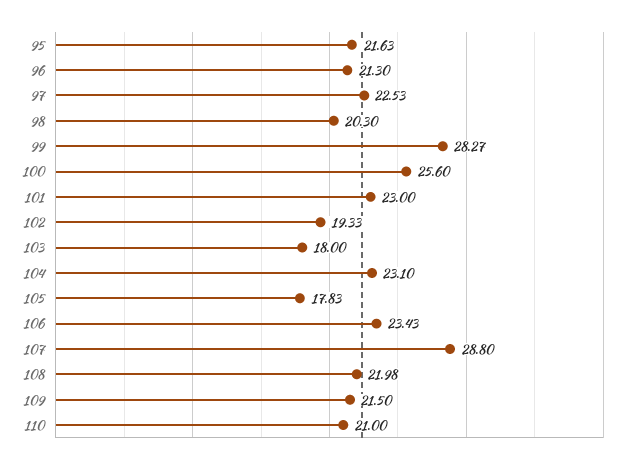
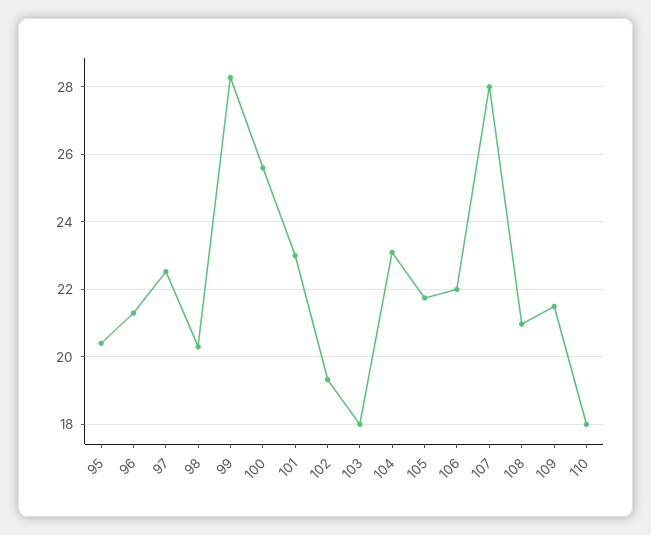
  {
-   "95": 21.63,
+   "95": 20.4,
    "96": 21.3,
    "97": 22.53,
    "98": 20.3,
    "99": 28.27,
    "100": 25.6,
    "101": 23,
    "102": 19.33,
    "103": 18,
    "104": 23.1,
-   "105": 17.83,
+   "105": 21.8,
-   "106": 23.43,
+   "106": 22,
-   "107": 28.8,
+   "107": 28,
-   "108": 21.98,
+   "108": 21,
    "109": 21.5,
-   "110": 21
+   "110": 18
  }

